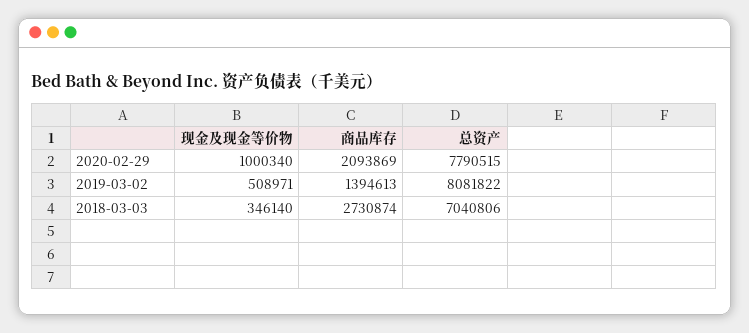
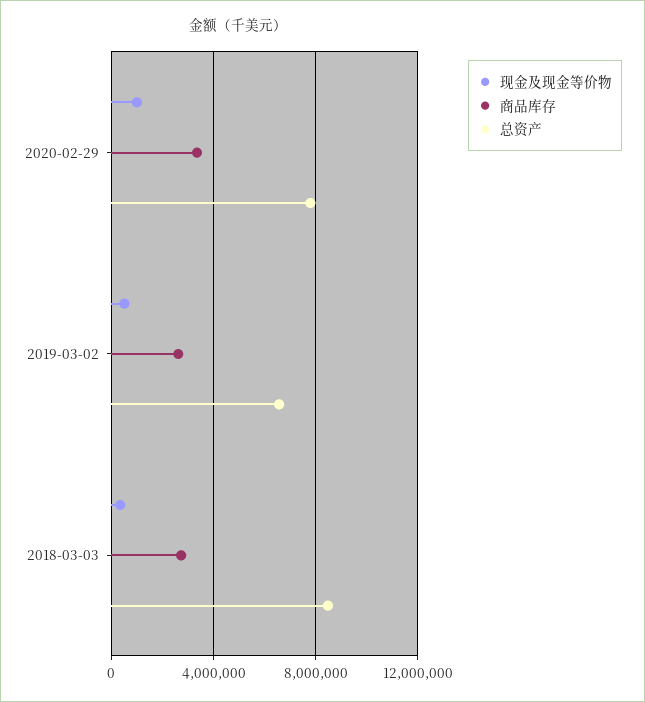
  {
    "现金及现金等价物": {
      "2020-02-29": 1000340,
      "2019-03-02": 508971,
      "2018-03-03": 346140
    },
    "商品库存": {
-     "2020-02-29": 2093869,
+     "2020-02-29": 3500000,
-     "2019-03-02": 1394613,
+     "2019-03-02": 2500000,
      "2018-03-03": 2730874
    },
    "总资产": {
      "2020-02-29": 7790515,
-     "2019-03-02": 8081822,
+     "2019-03-02": 6500000,
-     "2018-03-03": 7040806
+     "2018-03-03": 8500000
    }
  }

